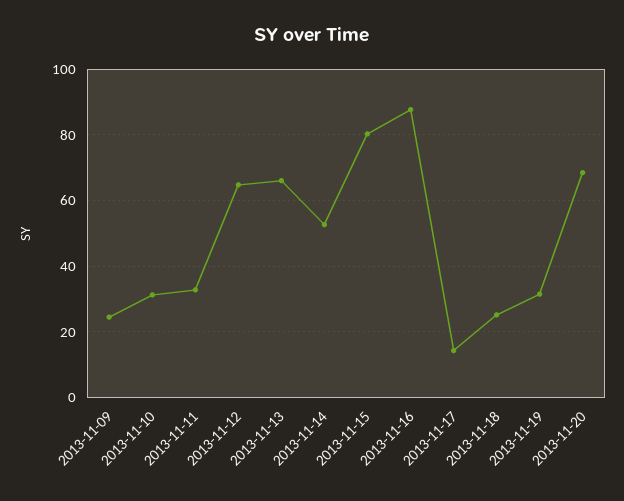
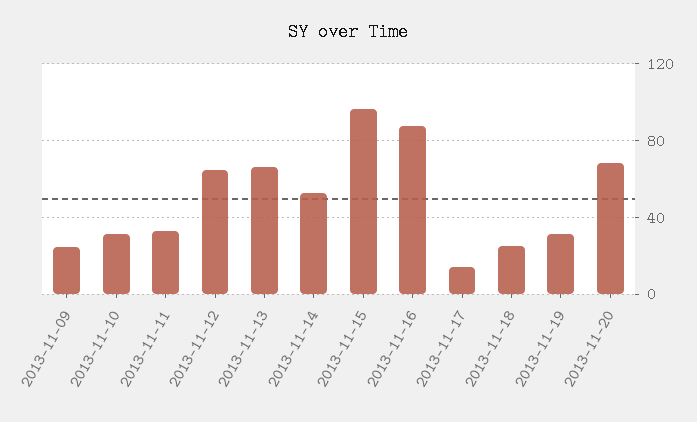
  {
    "2013-11-09": 24,
    "2013-11-10": 32,
    "2013-11-11": 32,
    "2013-11-12": 64,
    "2013-11-13": 66,
    "2013-11-14": 52,
-   "2013-11-15": 80,
+   "2013-11-15": 95,
    "2013-11-16": 88,
    "2013-11-17": 14,
    "2013-11-18": 26,
    "2013-11-19": 32,
    "2013-11-20": 68
  }

